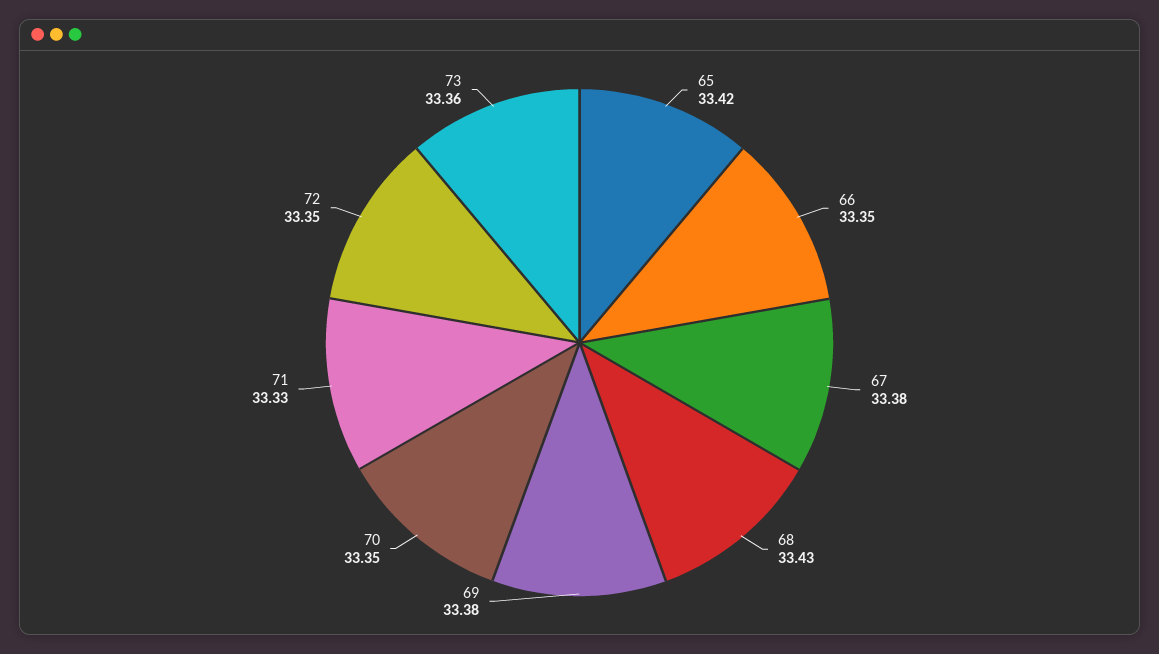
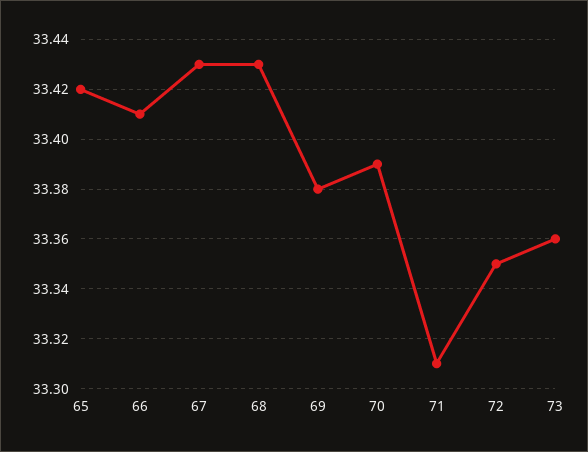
  {
    "65": 33.42,
-   "66": 33.35,
+   "66": 33.41,
-   "67": 33.38,
+   "67": 33.43,
    "68": 33.43,
    "69": 33.38,
-   "70": 33.35,
+   "70": 33.39,
-   "71": 33.33,
+   "71": 33.31,
    "72": 33.35,
    "73": 33.36
  }

